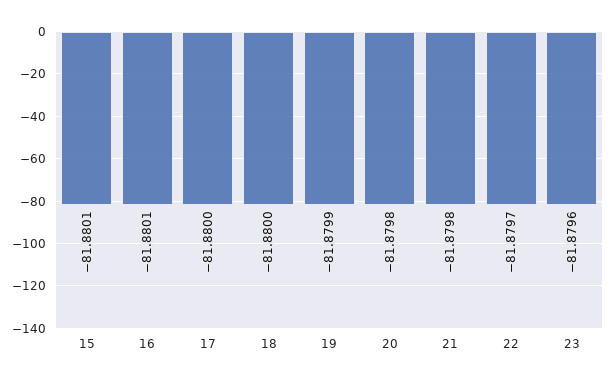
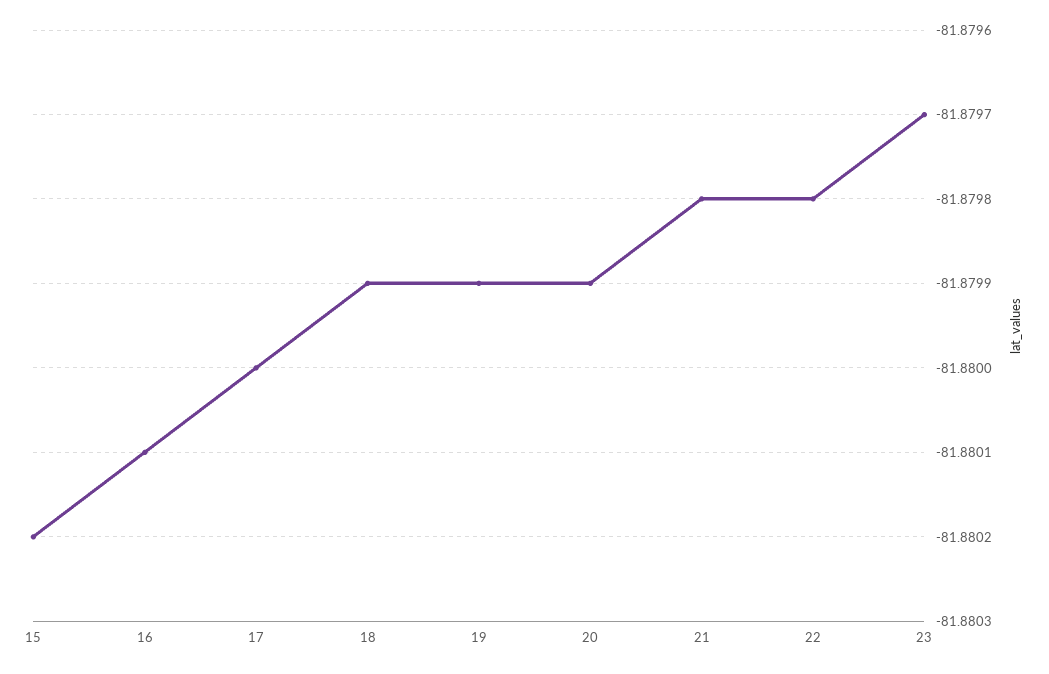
  {
-   "15": -81.8801,
+   "15": -81.8802,
    "16": -81.8801,
    "17": -81.88,
-   "18": -81.88,
+   "18": -81.8799,
    "19": -81.8799,
-   "20": -81.8798,
+   "20": -81.8799,
    "21": -81.8798,
-   "22": -81.8797,
+   "22": -81.8798,
-   "23": -81.8796
+   "23": -81.8797
  }

